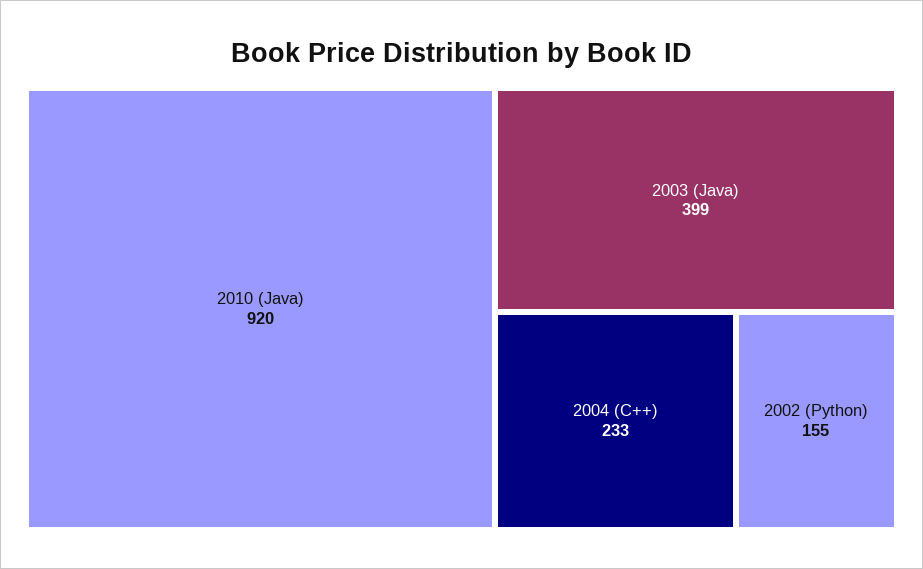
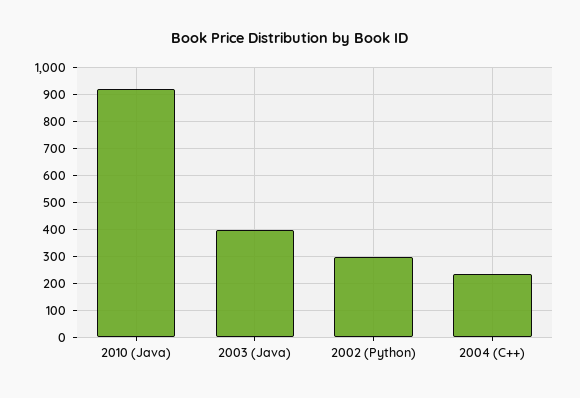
  {
    "2010 (Java)": 920,
    "2003 (Java)": 399,
    "2004 (C++)": 233,
-   "2002 (Python)": 155
+   "2002 (Python)": 300
  }

